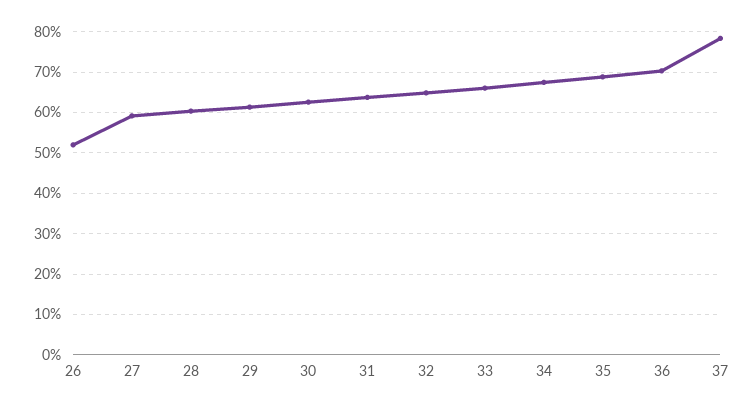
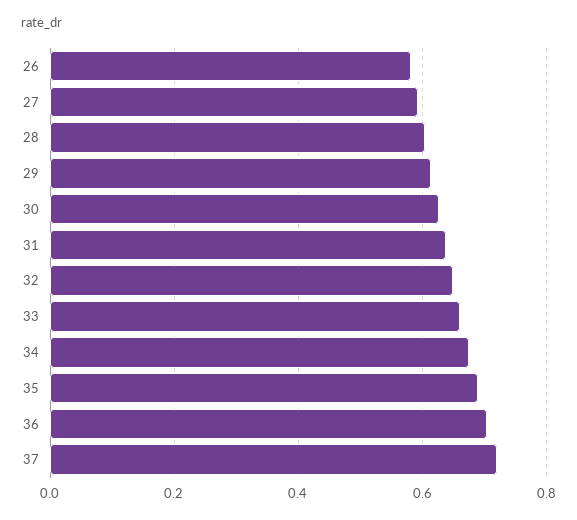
  {
-   "26": 0.52,
+   "26": 0.58,
    "27": 0.6,
    "28": 0.6,
    "29": 0.62,
    "30": 0.62,
    "31": 0.64,
    "32": 0.64,
    "33": 0.66,
    "34": 0.68,
    "35": 0.68,
    "36": 0.7,
-   "37": 0.78
+   "37": 0.72
  }

